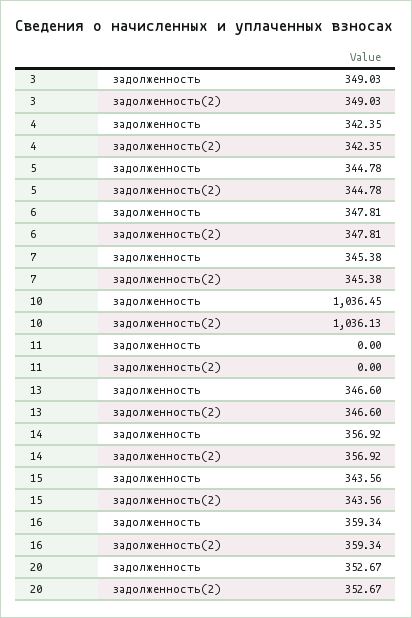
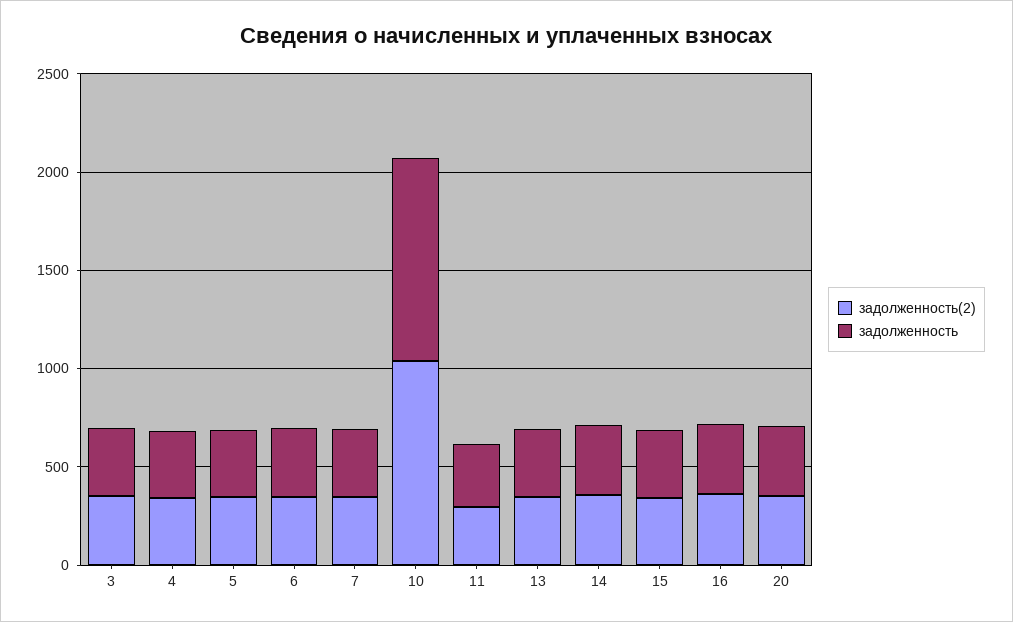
  {
    "задолженность": {
      "3": 349.03,
      "4": 342.35,
      "5": 344.78,
      "6": 347.81,
      "7": 345.38,
      "10": 1036.45,
-     "11": 0,
+     "11": 300,
      "13": 346.6,
      "14": 356.92,
      "15": 343.56,
      "16": 359.34,
      "20": 352.67
    },
    "задолженность(2)": {
      "3": 349.03,
      "4": 342.35,
      "5": 344.78,
      "6": 347.81,
      "7": 345.38,
      "10": 1036.13,
-     "11": 0,
+     "11": 300,
      "13": 346.6,
      "14": 356.92,
      "15": 343.56,
      "16": 359.34,
      "20": 352.67
    }
  }

